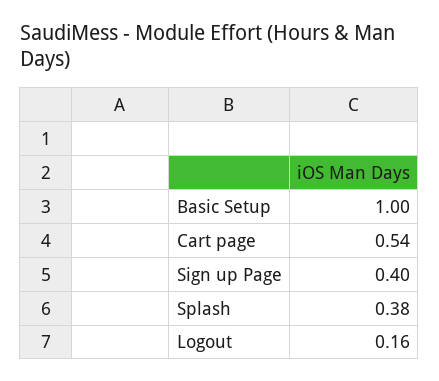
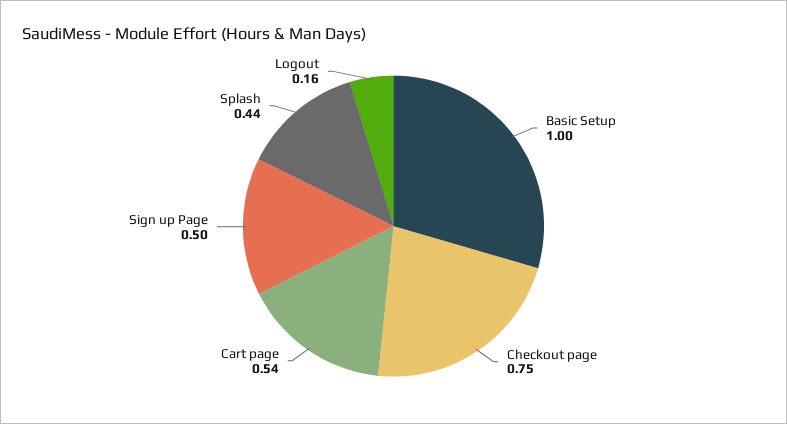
  {
    "Basic Setup": 1,
    "Cart page": 0.54,
-   "Sign up Page": 0.4,
+   "Sign up Page": 0.5,
-   "Splash": 0.38,
+   "Splash": 0.44,
-   "Logout": 0.16
+   "Logout": 0.16,
+   "Checkout page": 0.75
  }

